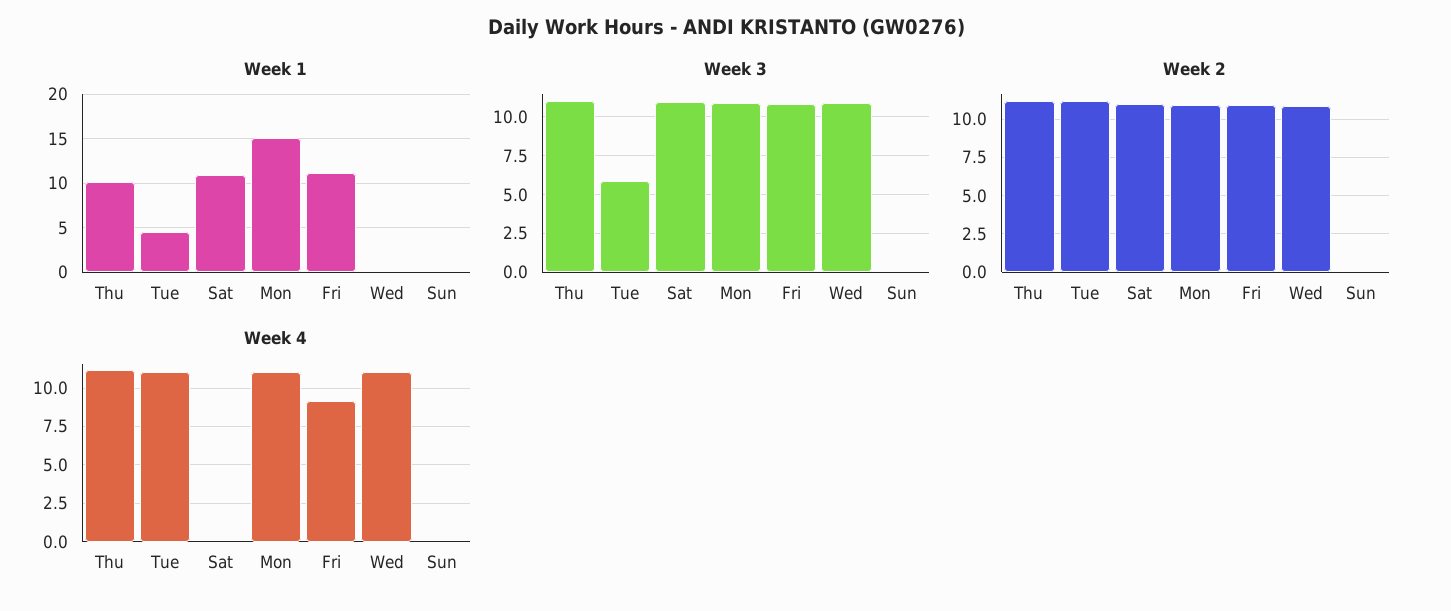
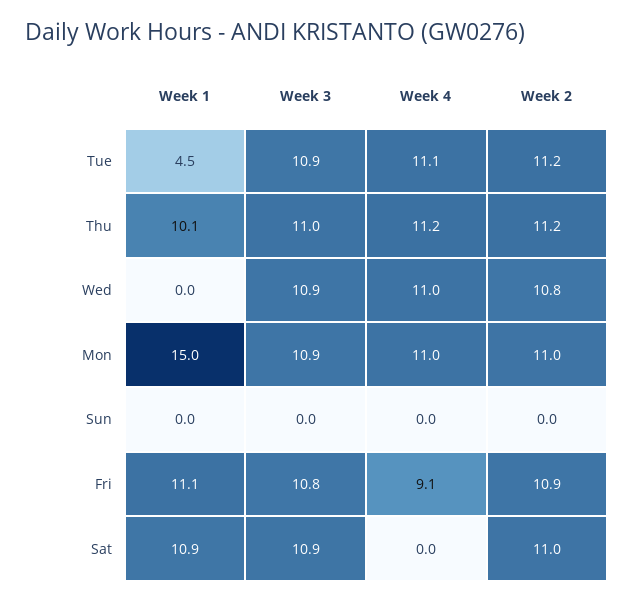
  {
    "Week 1": {
      "Thu": 10.1,
      "Tue": 4.5,
      "Sat": 10.9,
      "Mon": 15,
      "Fri": 11.1,
      "Wed": 0,
      "Sun": 0
    },
    "Week 3": {
      "Thu": 11,
-     "Tue": 6,
+     "Tue": 10.9,
      "Sat": 10.9,
      "Mon": 10.9,
      "Fri": 10.8,
      "Wed": 10.9,
      "Sun": 0
    },
    "Week 2": {
      "Thu": 11.2,
      "Tue": 11.2,
      "Sat": 11,
      "Mon": 11,
      "Fri": 10.9,
      "Wed": 10.8,
      "Sun": 0
    },
    "Week 4": {
      "Thu": 11.2,
      "Tue": 11.1,
      "Sat": 0,
      "Mon": 11,
      "Fri": 9.1,
      "Wed": 11,
      "Sun": 0
    }
  }

